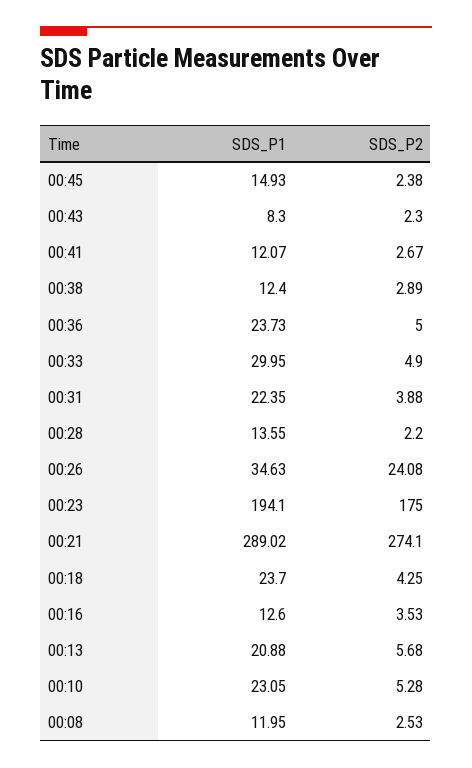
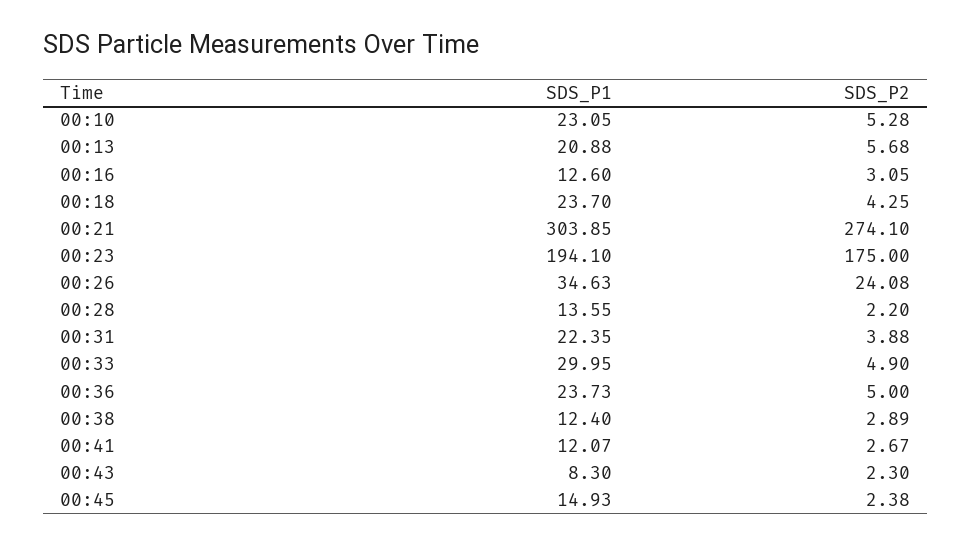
  {
    "SDS_P1": {
      "00:45": 14.93,
      "00:43": 8.3,
      "00:41": 12.07,
      "00:38": 12.4,
      "00:36": 23.73,
      "00:33": 29.95,
      "00:31": 22.35,
      "00:28": 13.55,
      "00:26": 34.63,
      "00:23": 194.1,
-     "00:21": 289.02,
+     "00:21": 303.85,
      "00:18": 23.7,
      "00:16": 12.6,
      "00:13": 20.88,
-     "00:10": 23.05,
+     "00:10": 23.05
-     "00:08": 11.95
    },
    "SDS_P2": {
      "00:45": 2.38,
      "00:43": 2.3,
      "00:41": 2.67,
      "00:38": 2.89,
      "00:36": 5,
      "00:33": 4.9,
      "00:31": 3.88,
      "00:28": 2.2,
      "00:26": 24.08,
      "00:23": 175,
      "00:21": 274.1,
      "00:18": 4.25,
-     "00:16": 3.53,
+     "00:16": 3.05,
      "00:13": 5.68,
-     "00:10": 5.28,
+     "00:10": 5.28
-     "00:08": 2.53
    }
  }

